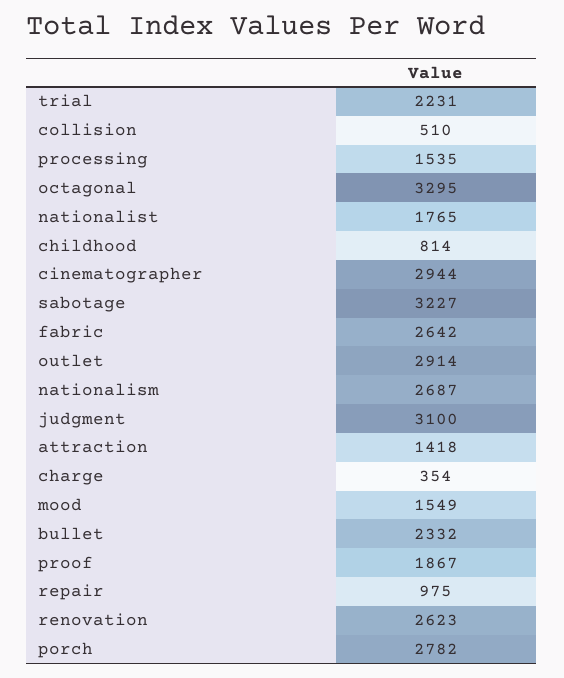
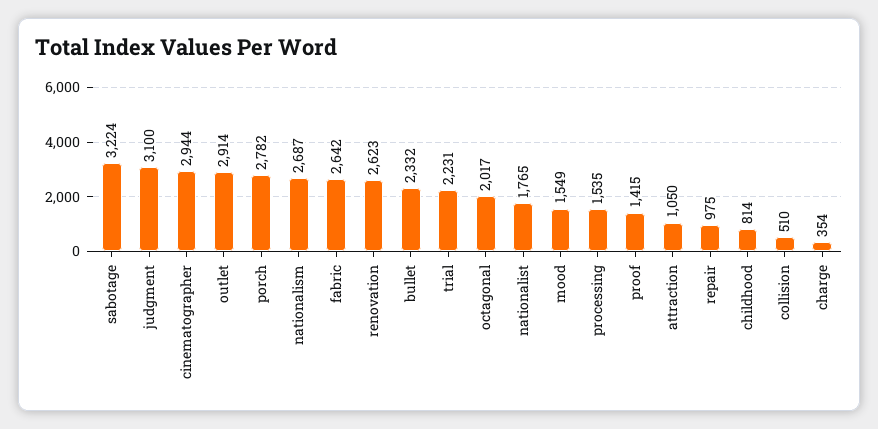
  {
    "trial": 2231,
    "collision": 510,
    "processing": 1535,
-   "octagonal": 3295,
+   "octagonal": 2017,
    "nationalist": 1765,
    "childhood": 814,
    "cinematographer": 2944,
-   "sabotage": 3227,
+   "sabotage": 3224,
    "fabric": 2642,
    "outlet": 2914,
    "nationalism": 2687,
    "judgment": 3100,
-   "attraction": 1418,
+   "attraction": 1050,
    "charge": 354,
    "mood": 1549,
    "bullet": 2332,
-   "proof": 1867,
+   "proof": 1415,
    "repair": 975,
    "renovation": 2623,
    "porch": 2782
  }

